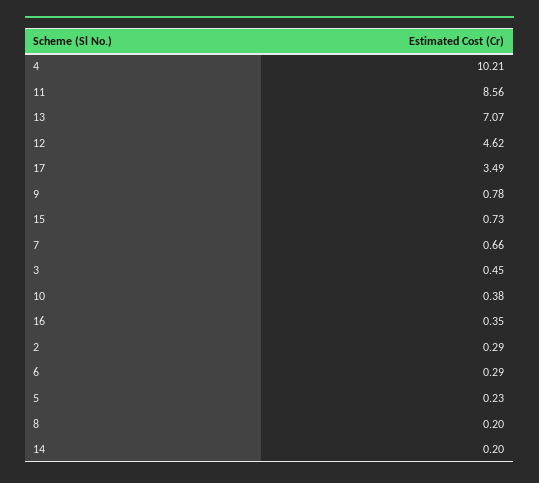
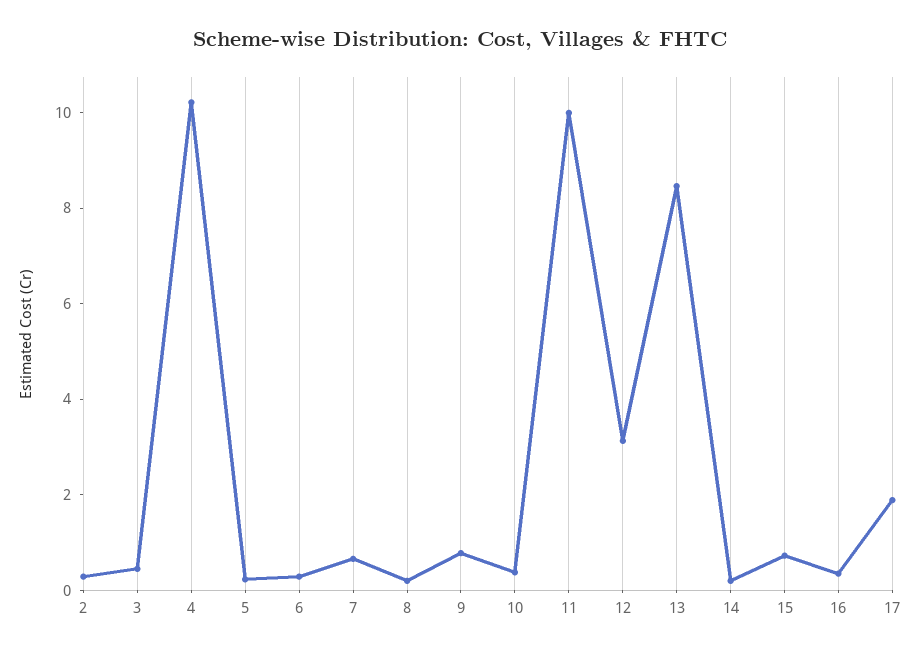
  {
    "4": 10.21,
-   "11": 8.56,
+   "11": 10,
-   "13": 7.07,
+   "13": 8.5,
-   "12": 4.62,
+   "12": 3,
-   "17": 3.49,
+   "17": 2,
    "9": 0.78,
    "15": 0.73,
    "7": 0.66,
    "3": 0.45,
    "10": 0.38,
    "16": 0.35,
    "2": 0.29,
    "6": 0.29,
    "5": 0.23,
    "8": 0.2,
    "14": 0.2
  }

